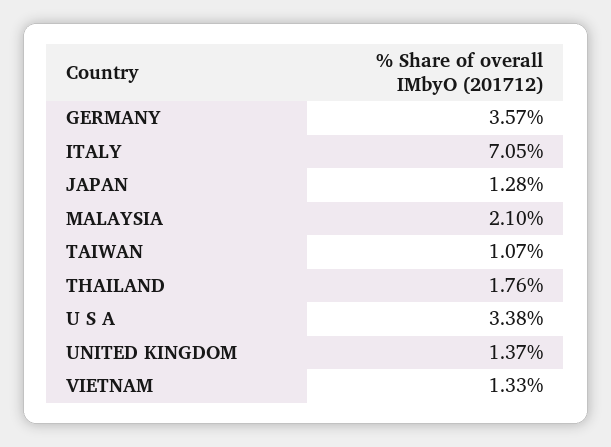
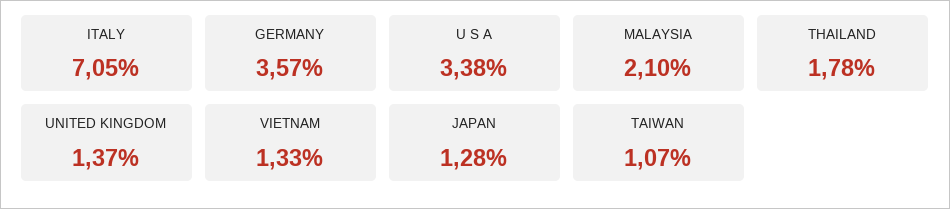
  {
    "GERMANY": 3.57,
    "ITALY": 7.05,
    "JAPAN": 1.28,
    "MALAYSIA": 2.1,
    "TAIWAN": 1.07,
-   "THAILAND": 1.76,
+   "THAILAND": 1.78,
    "U S A": 3.38,
    "UNITED KINGDOM": 1.37,
    "VIETNAM": 1.33
  }

